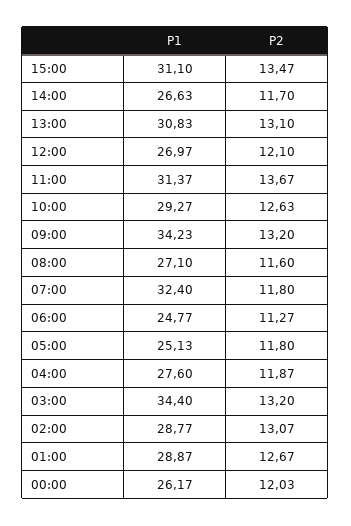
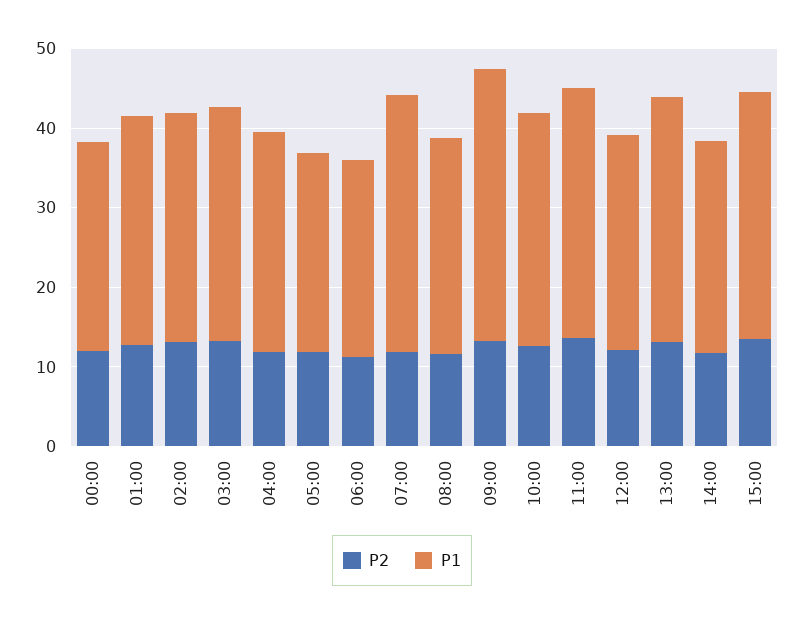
  {
    "P1": {
      "15:00": 31.1,
      "14:00": 26.63,
      "13:00": 30.83,
      "12:00": 26.97,
      "11:00": 31.37,
      "10:00": 29.27,
      "09:00": 34.23,
      "08:00": 27.1,
      "07:00": 32.4,
      "06:00": 24.77,
      "05:00": 25.13,
      "04:00": 27.6,
-     "03:00": 34.4,
+     "03:00": 30,
      "02:00": 28.77,
      "01:00": 28.87,
      "00:00": 26.17
    },
    "P2": {
      "15:00": 13.47,
      "14:00": 11.7,
      "13:00": 13.1,
      "12:00": 12.1,
      "11:00": 13.67,
      "10:00": 12.63,
      "09:00": 13.2,
      "08:00": 11.6,
      "07:00": 11.8,
      "06:00": 11.27,
      "05:00": 11.8,
      "04:00": 11.87,
      "03:00": 13.2,
      "02:00": 13.07,
      "01:00": 12.67,
      "00:00": 12.03
    }
  }

